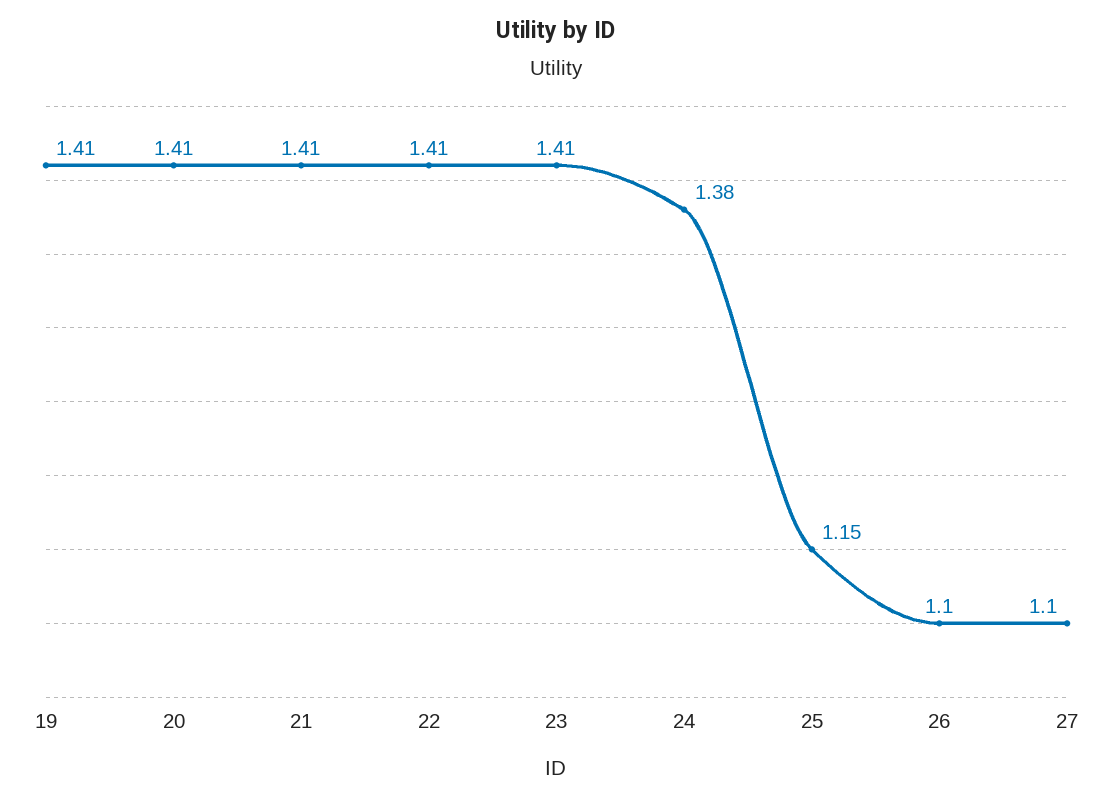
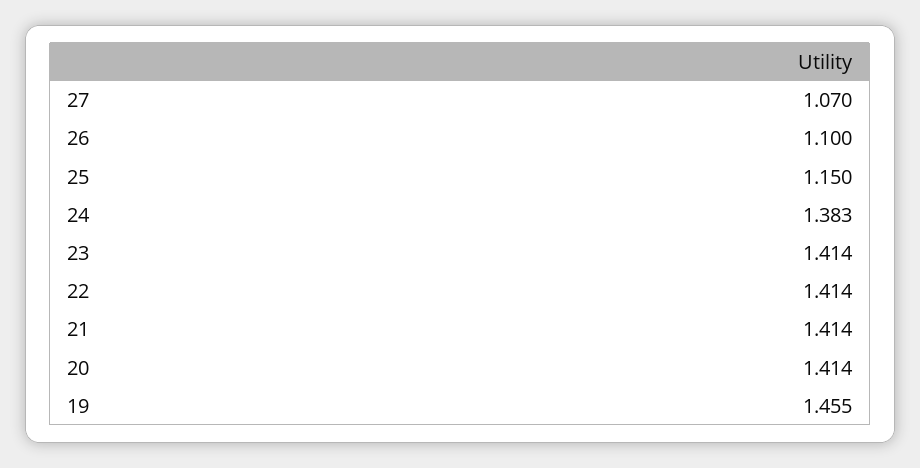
  {
-   "19": 1.41,
+   "19": 1.455,
    "20": 1.414,
    "21": 1.414,
    "22": 1.414,
    "23": 1.414,
    "24": 1.383,
    "25": 1.15,
    "26": 1.1,
-   "27": 1.1
+   "27": 1.07
  }

